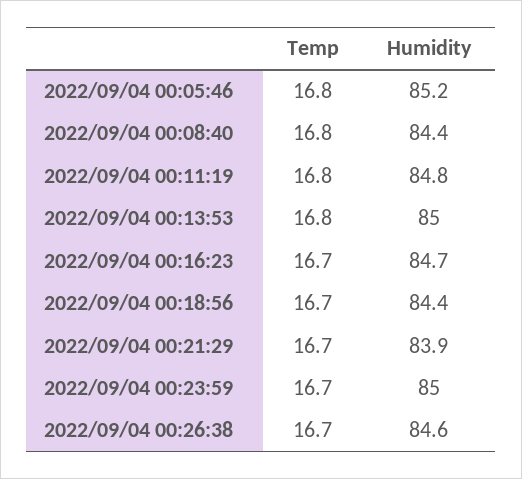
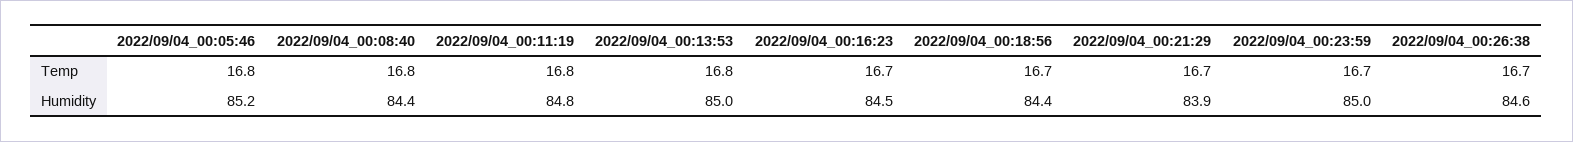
  {
    "Temp": {
      "2022/09/04 00:05:46": 16.8,
      "2022/09/04 00:08:40": 16.8,
      "2022/09/04 00:11:19": 16.8,
      "2022/09/04 00:13:53": 16.8,
      "2022/09/04 00:16:23": 16.7,
      "2022/09/04 00:18:56": 16.7,
      "2022/09/04 00:21:29": 16.7,
      "2022/09/04 00:23:59": 16.7,
      "2022/09/04 00:26:38": 16.7
    },
    "Humidity": {
      "2022/09/04 00:05:46": 85.2,
      "2022/09/04 00:08:40": 84.4,
      "2022/09/04 00:11:19": 84.8,
      "2022/09/04 00:13:53": 85,
-     "2022/09/04 00:16:23": 84.7,
+     "2022/09/04 00:16:23": 84.5,
      "2022/09/04 00:18:56": 84.4,
      "2022/09/04 00:21:29": 83.9,
      "2022/09/04 00:23:59": 85,
      "2022/09/04 00:26:38": 84.6
    }
  }

